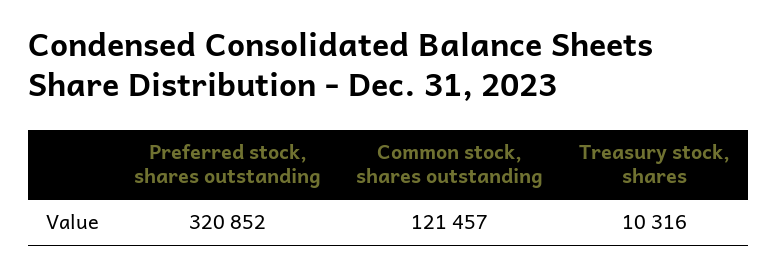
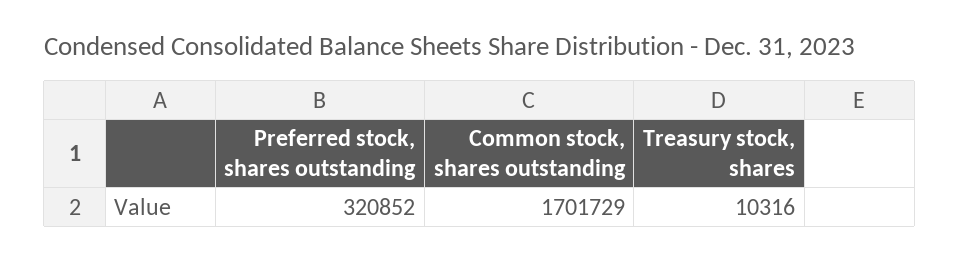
  {
    "Preferred stock, shares outstanding": 320852,
-   "Common stock, shares outstanding": 121457,
+   "Common stock, shares outstanding": 1701729,
    "Treasury stock, shares": 10316
  }

